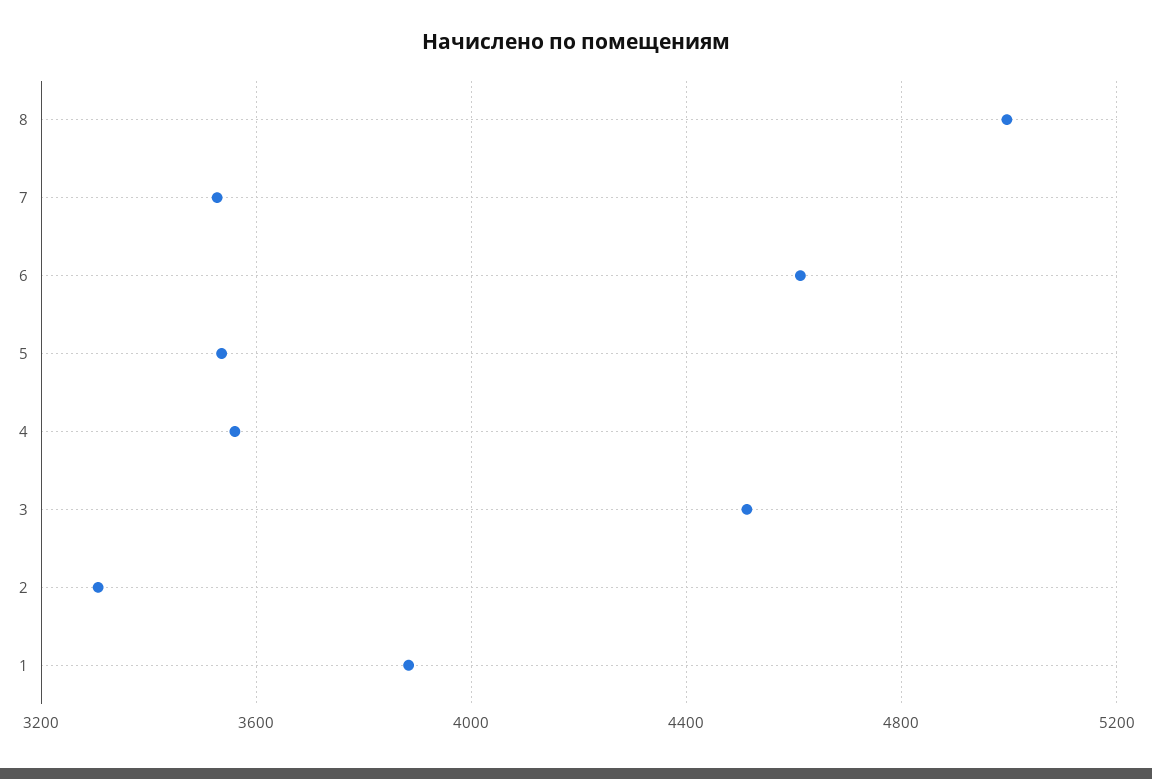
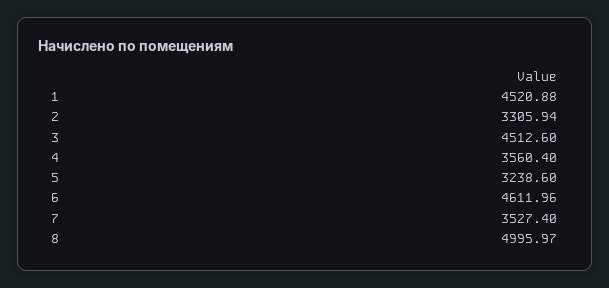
  {
    "8": 4995.97,
    "7": 3527.4,
    "6": 4611.96,
-   "5": 3550,
+   "5": 3238.6,
    "4": 3560.4,
    "3": 4512.6,
    "2": 3305.94,
-   "1": 3900
+   "1": 4520.88
  }

